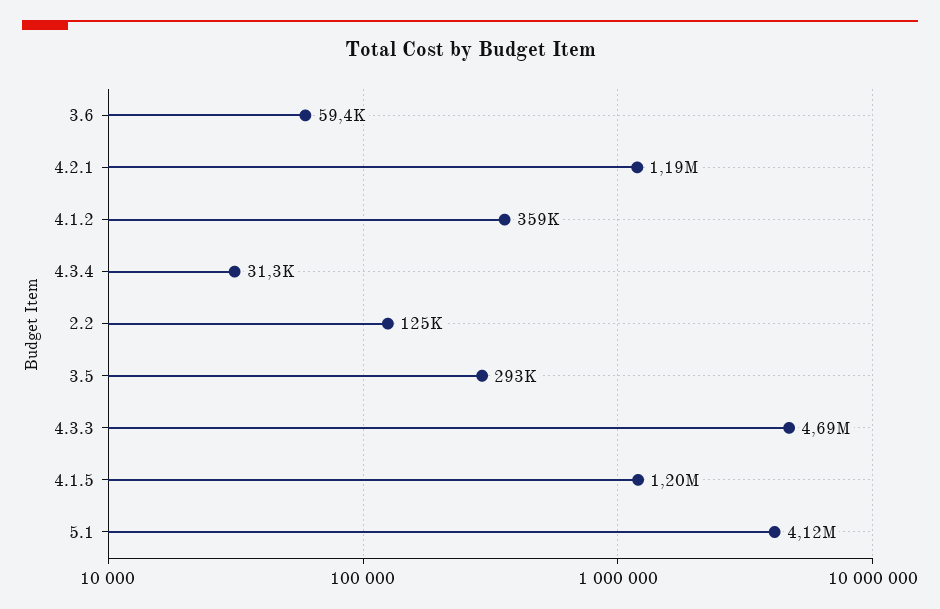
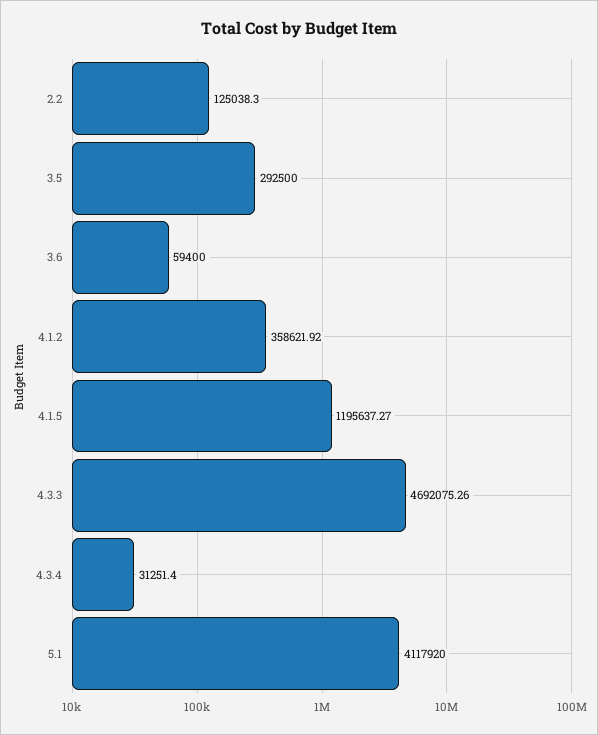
  {
    "3.6": 59400,
-   "4.2.1": 1190000,
    "4.1.2": 358621.92,
    "4.3.4": 31251.4,
    "2.2": 125038.3,
    "3.5": 292500,
    "4.3.3": 4692075.26,
    "4.1.5": 1195637.27,
    "5.1": 4117920
  }

